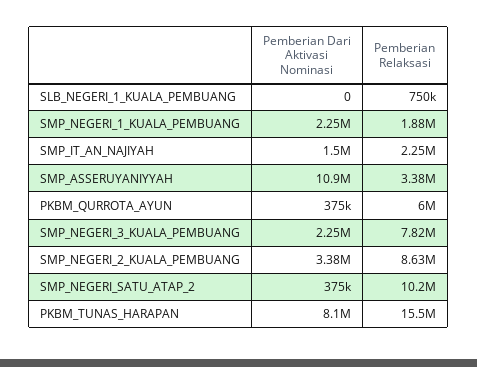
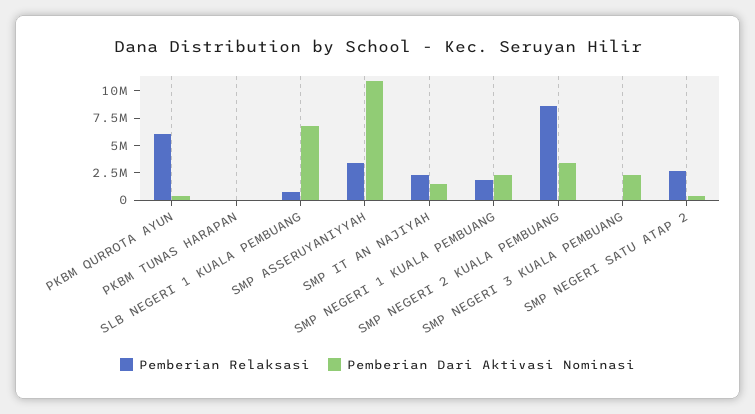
  {
    "Pemberian Dari Aktivasi Nominasi": {
-     "SLB_NEGERI_1_KUALA_PEMBUANG": 0,
+     "SLB_NEGERI_1_KUALA_PEMBUANG": 7500000,
      "SMP_NEGERI_1_KUALA_PEMBUANG": 2250000,
      "SMP_IT_AN_NAJIYAH": 1500000,
      "SMP_ASSERUYANIYYAH": 10900000,
      "PKBM_QURROTA_AYUN": 375000,
      "SMP_NEGERI_3_KUALA_PEMBUANG": 2250000,
      "SMP_NEGERI_2_KUALA_PEMBUANG": 3380000,
      "SMP_NEGERI_SATU_ATAP_2": 375000,
-     "PKBM_TUNAS_HARAPAN": 8100000
+     "PKBM_TUNAS_HARAPAN": 0
    },
    "Pemberian Relaksasi": {
      "SLB_NEGERI_1_KUALA_PEMBUANG": 750000,
      "SMP_NEGERI_1_KUALA_PEMBUANG": 1880000,
      "SMP_IT_AN_NAJIYAH": 2250000,
      "SMP_ASSERUYANIYYAH": 3380000,
      "PKBM_QURROTA_AYUN": 6000000,
-     "SMP_NEGERI_3_KUALA_PEMBUANG": 7820000,
+     "SMP_NEGERI_3_KUALA_PEMBUANG": 0,
      "SMP_NEGERI_2_KUALA_PEMBUANG": 8630000,
-     "SMP_NEGERI_SATU_ATAP_2": 10200000,
+     "SMP_NEGERI_SATU_ATAP_2": 2500000,
-     "PKBM_TUNAS_HARAPAN": 15500000
+     "PKBM_TUNAS_HARAPAN": 0
    }
  }

